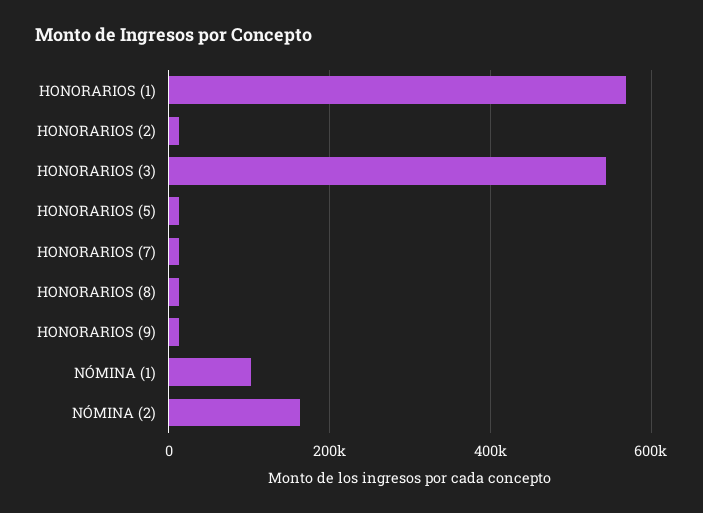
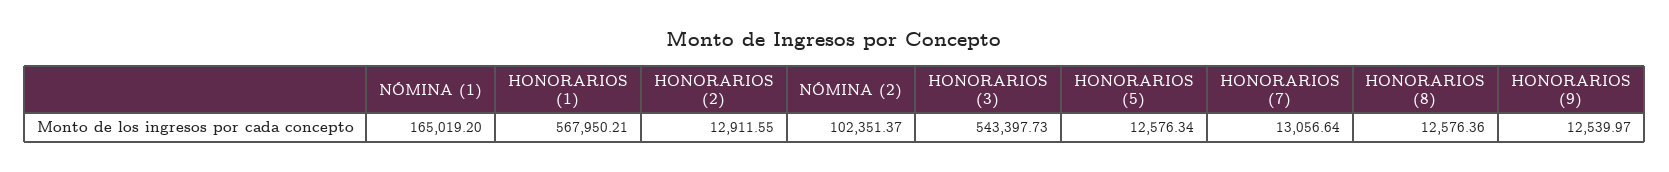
  {
    "HONORARIOS (1)": 567950.21,
    "HONORARIOS (2)": 12911.55,
    "HONORARIOS (3)": 543397.73,
    "HONORARIOS (5)": 12576.34,
    "HONORARIOS (7)": 13056.64,
    "HONORARIOS (8)": 12576.36,
    "HONORARIOS (9)": 12539.97,
-   "NÓMINA (1)": 100000,
+   "NÓMINA (1)": 165019.2,
-   "NÓMINA (2)": 160000
+   "NÓMINA (2)": 102351.37
  }

